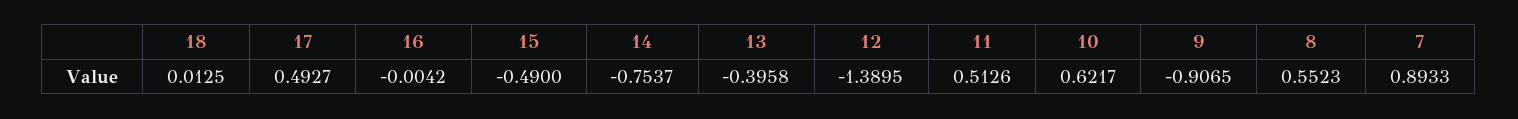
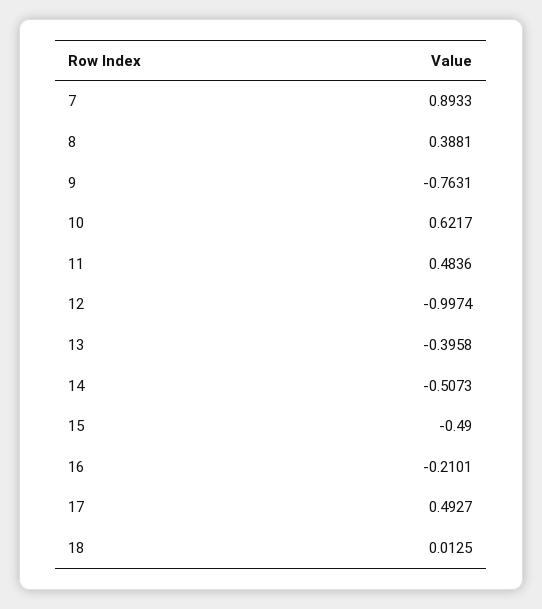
  {
    "18": 0.0125,
    "17": 0.4927,
-   "16": -0.0042,
+   "16": -0.2101,
    "15": -0.49,
-   "14": -0.7537,
+   "14": -0.5073,
    "13": -0.3958,
-   "12": -1.3895,
+   "12": -0.9974,
-   "11": 0.5126,
+   "11": 0.4836,
    "10": 0.6217,
-   "9": -0.9065,
+   "9": -0.7631,
-   "8": 0.5523,
+   "8": 0.3881,
    "7": 0.8933
  }

